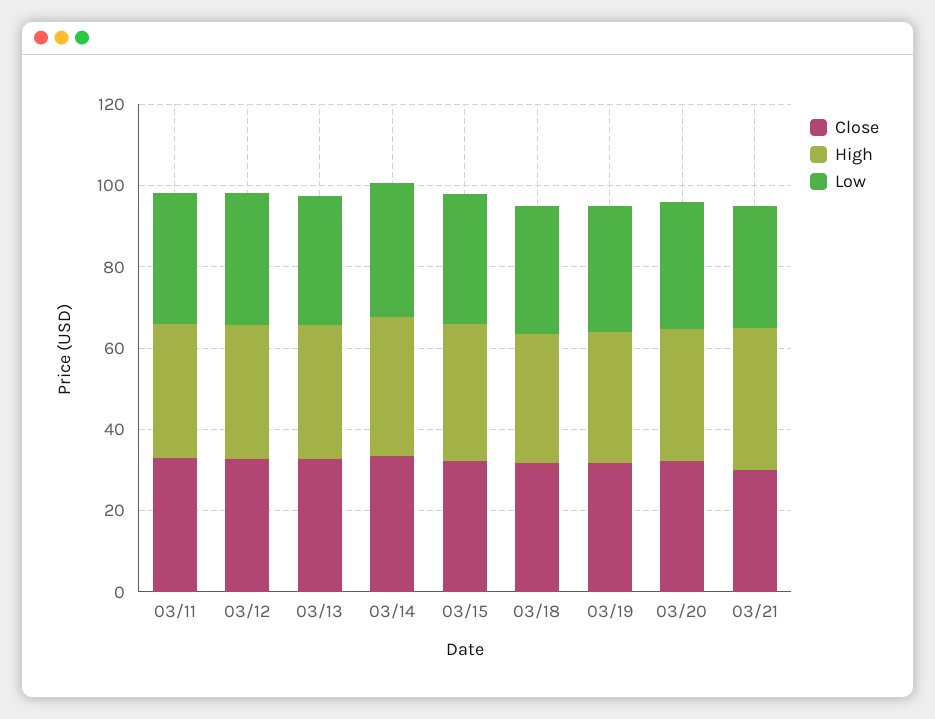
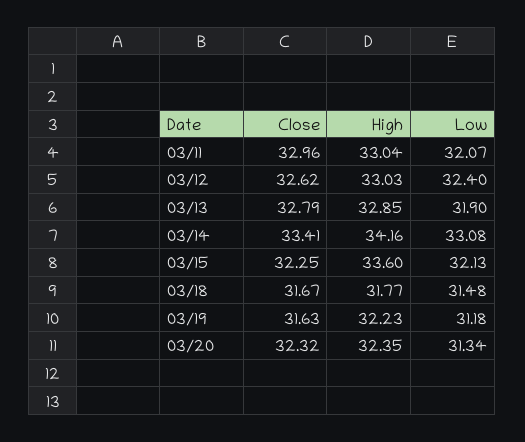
  {
    "Close": {
      "03/11": 32.96,
      "03/12": 32.62,
      "03/13": 32.79,
      "03/14": 33.41,
      "03/15": 32.25,
      "03/18": 31.67,
      "03/19": 31.63,
-     "03/20": 32.32,
+     "03/20": 32.32
-     "03/21": 30
    },
    "High": {
      "03/11": 33.04,
      "03/12": 33.03,
      "03/13": 32.85,
      "03/14": 34.16,
      "03/15": 33.6,
      "03/18": 31.77,
      "03/19": 32.23,
-     "03/20": 32.35,
+     "03/20": 32.35
-     "03/21": 35
    },
    "Low": {
      "03/11": 32.07,
      "03/12": 32.4,
      "03/13": 31.9,
      "03/14": 33.08,
      "03/15": 32.13,
      "03/18": 31.48,
      "03/19": 31.18,
-     "03/20": 31.34,
+     "03/20": 31.34
-     "03/21": 30
    }
  }

